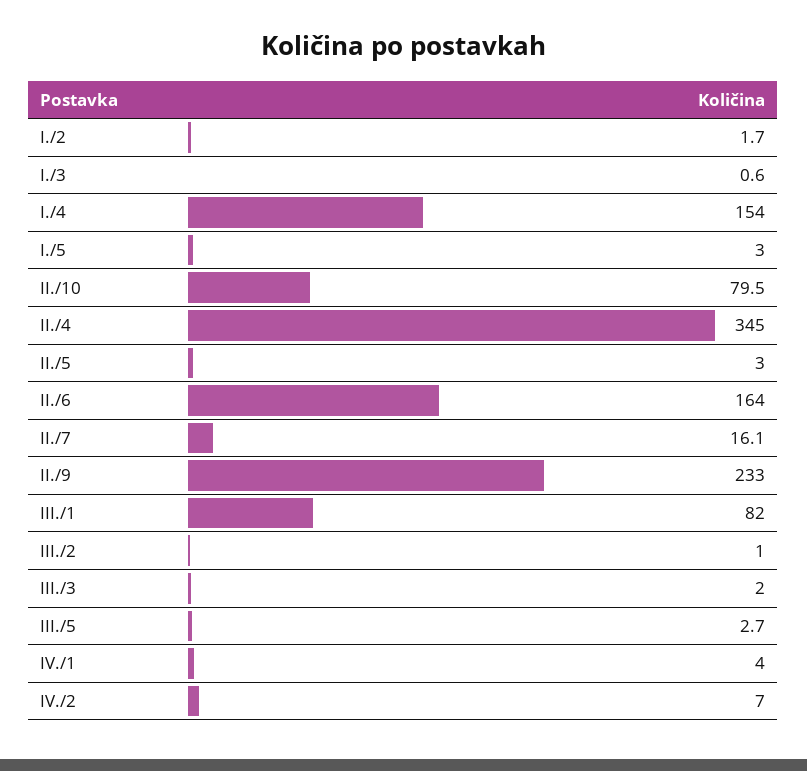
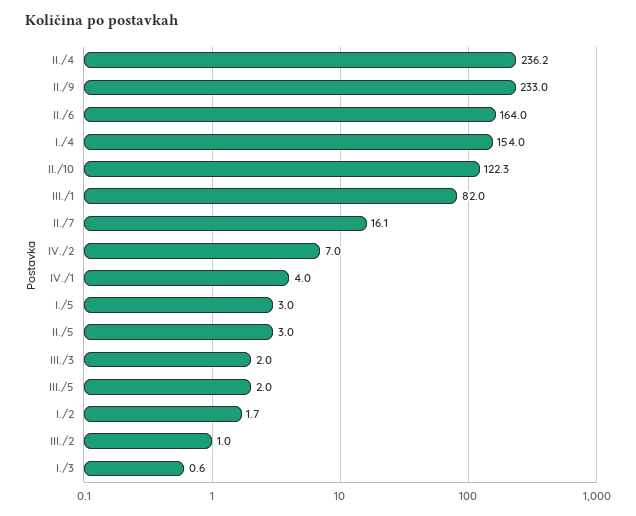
  {
    "I./2": 1.7,
    "I./3": 0.6,
    "I./4": 154,
    "I./5": 3,
-   "II./10": 79.5,
+   "II./10": 122.3,
-   "II./4": 345,
+   "II./4": 236.2,
    "II./5": 3,
    "II./6": 164,
    "II./7": 16.1,
    "II./9": 233,
    "III./1": 82,
    "III./2": 1,
    "III./3": 2,
-   "III./5": 2.7,
+   "III./5": 2,
    "IV./1": 4,
    "IV./2": 7
  }

